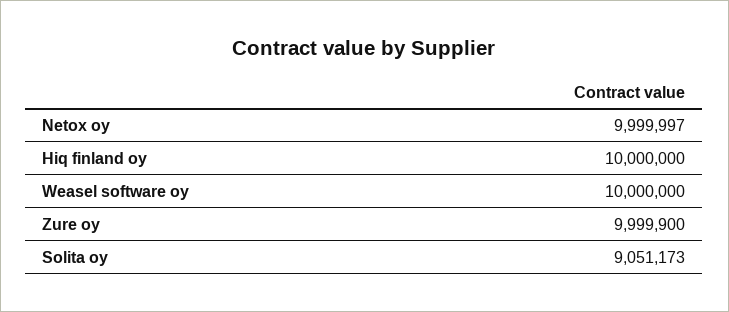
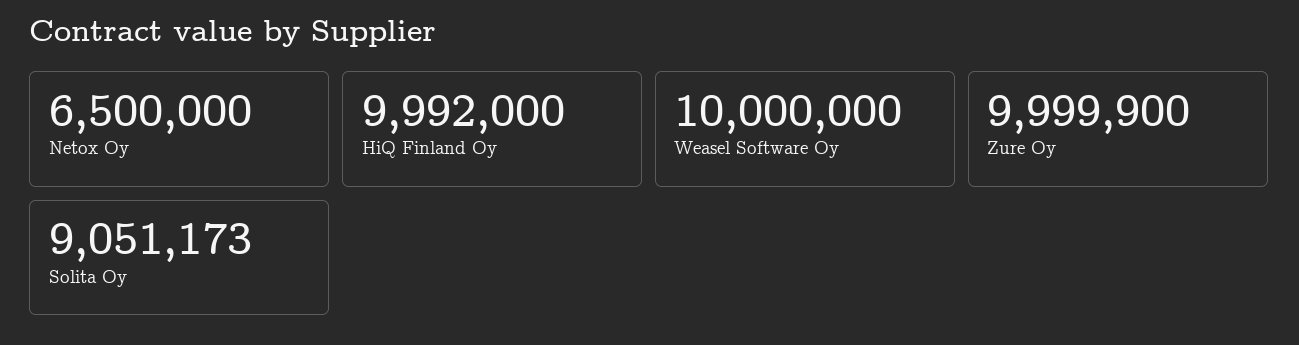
  {
-   "Netox oy": 9999997,
+   "Netox oy": 6500000,
-   "Hiq finland oy": 10000000,
+   "Hiq finland oy": 9992000,
    "Weasel software oy": 10000000,
    "Zure oy": 9999900,
    "Solita oy": 9051173
  }

